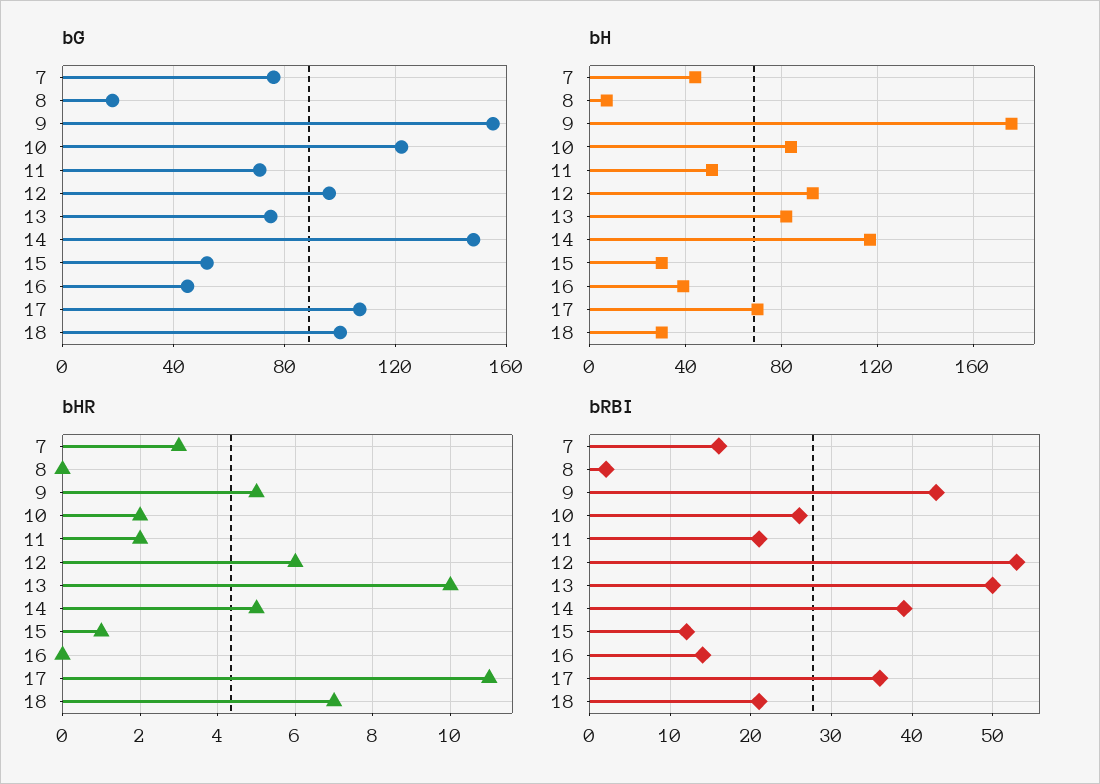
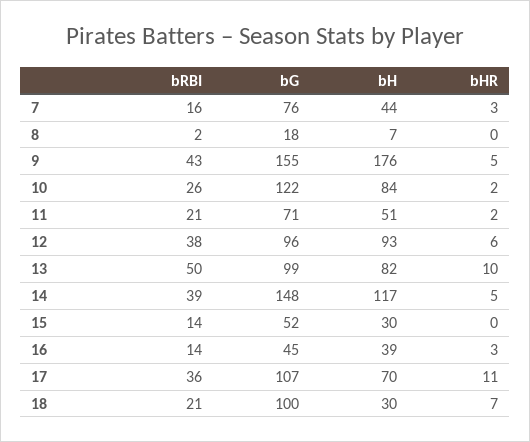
  {
    "bG": {
      "7": 76,
      "8": 18,
      "9": 155,
      "10": 122,
      "11": 71,
      "12": 96,
-     "13": 75,
+     "13": 99,
      "14": 148,
      "15": 52,
      "16": 45,
      "17": 107,
      "18": 100
    },
    "bH": {
      "7": 44,
      "8": 7,
      "9": 176,
      "10": 84,
      "11": 51,
      "12": 93,
      "13": 82,
      "14": 117,
      "15": 30,
      "16": 39,
      "17": 70,
      "18": 30
    },
    "bHR": {
      "7": 3,
      "8": 0,
      "9": 5,
      "10": 2,
      "11": 2,
      "12": 6,
      "13": 10,
      "14": 5,
-     "15": 1,
+     "15": 0,
-     "16": 0,
+     "16": 3,
      "17": 11,
      "18": 7
    },
    "bRBI": {
      "7": 16,
      "8": 2,
      "9": 43,
      "10": 26,
      "11": 21,
-     "12": 53,
+     "12": 38,
      "13": 50,
      "14": 39,
-     "15": 12,
+     "15": 14,
      "16": 14,
      "17": 36,
      "18": 21
    }
  }

